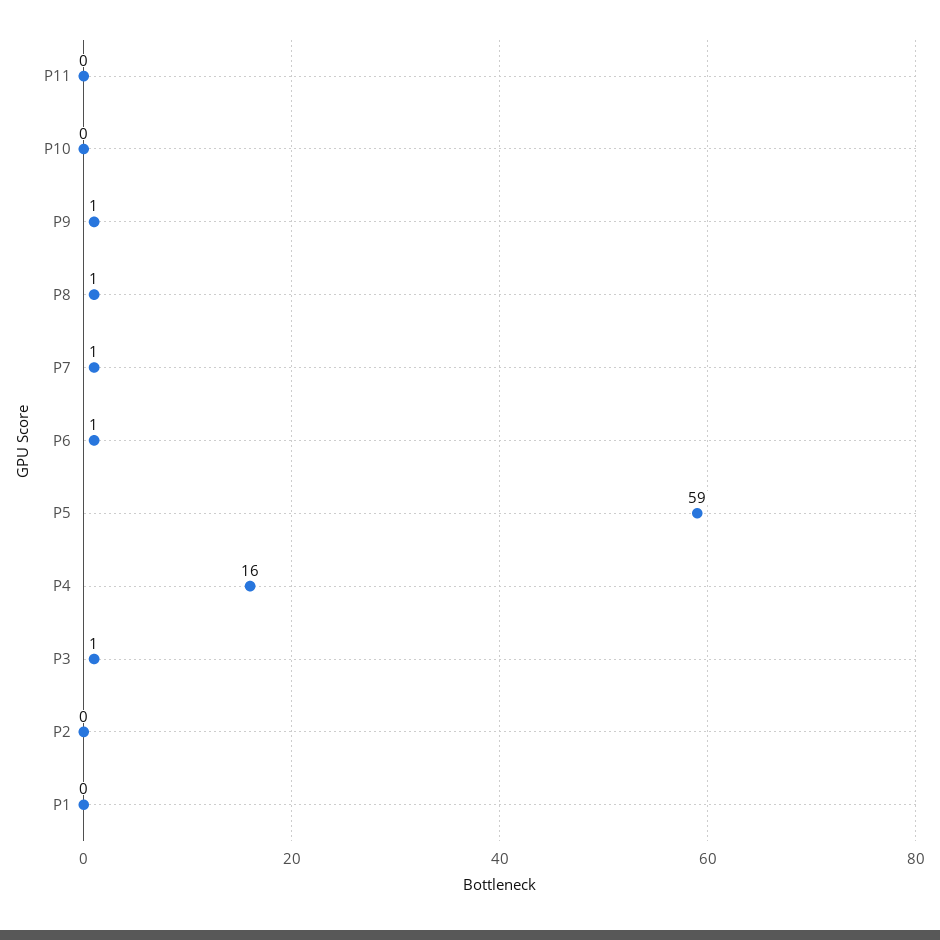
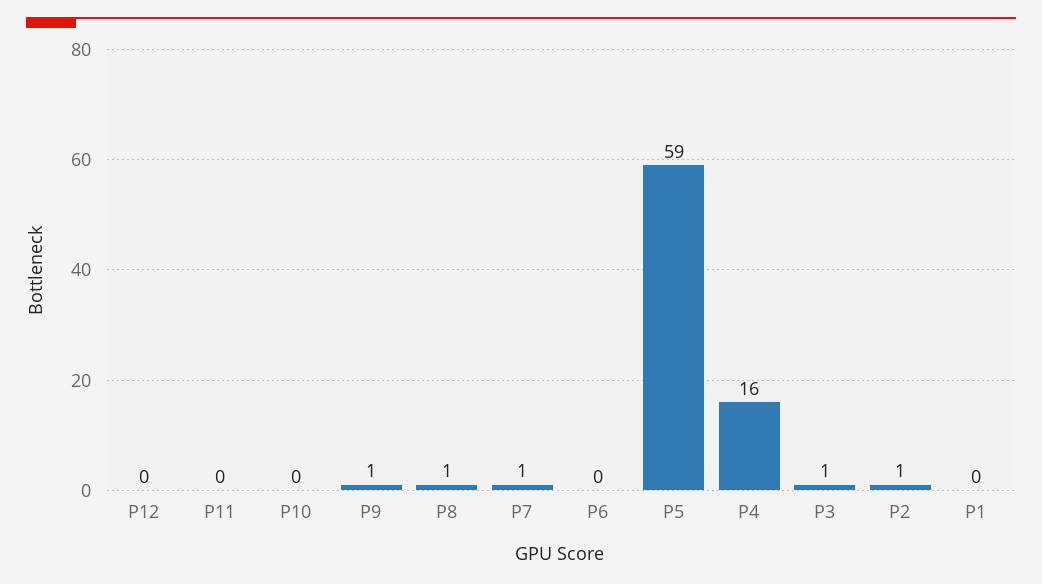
  {
    "P11": 0,
    "P10": 0,
    "P9": 1,
    "P8": 1,
    "P7": 1,
-   "P6": 1,
+   "P6": 0,
    "P5": 59,
    "P4": 16,
    "P3": 1,
-   "P2": 0,
+   "P2": 1,
-   "P1": 0
+   "P1": 0,
+   "P12": 0
  }

